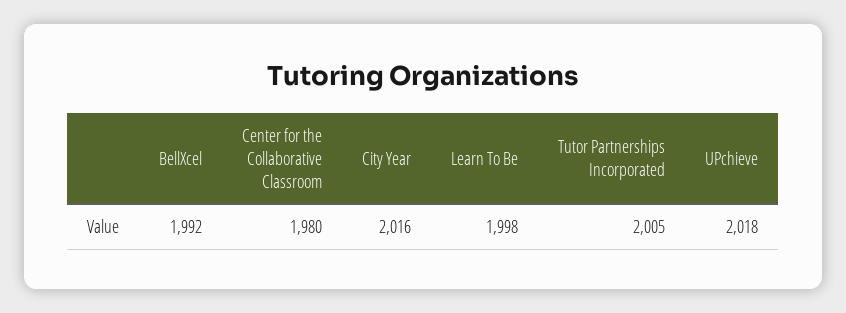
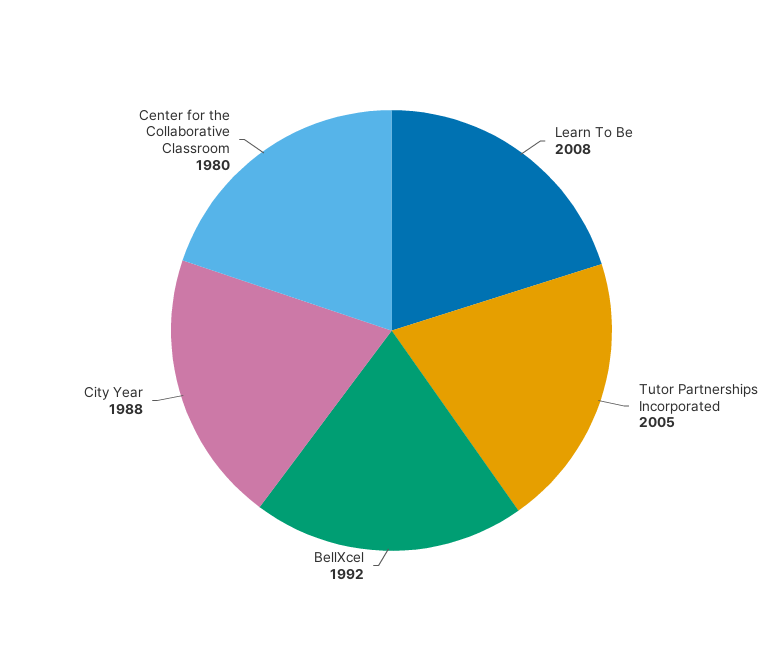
  {
    "BellXcel": 1992,
    "Center for the Collaborative Classroom": 1980,
-   "City Year": 2016,
+   "City Year": 1988,
-   "Learn To Be": 1998,
+   "Learn To Be": 2008,
-   "Tutor Partnerships Incorporated": 2005,
+   "Tutor Partnerships Incorporated": 2005
-   "UPchieve": 2018
  }

